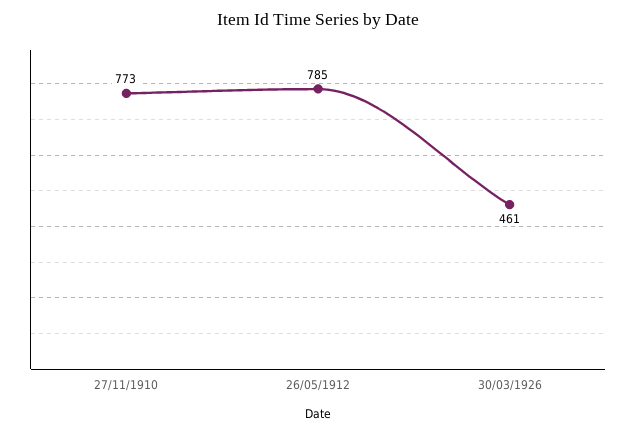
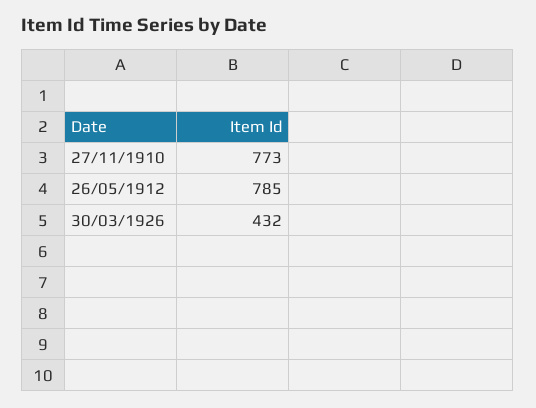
  {
    "27/11/1910": 773,
    "26/05/1912": 785,
-   "30/03/1926": 461
+   "30/03/1926": 432
  }

